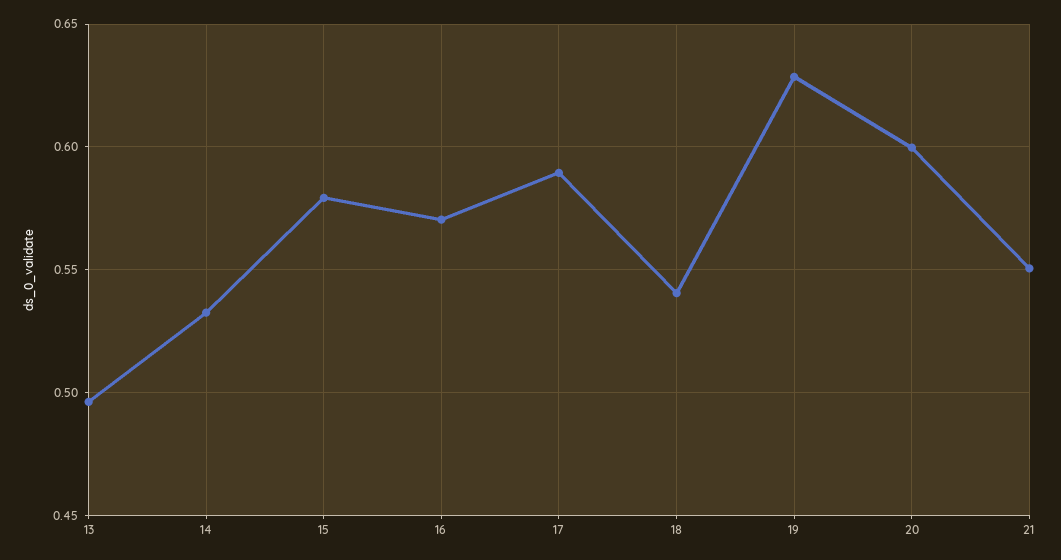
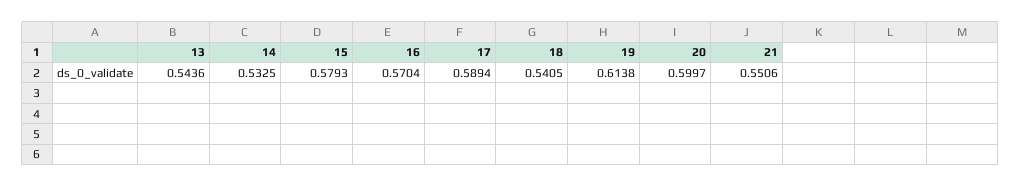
  {
-   "13": 0.495,
+   "13": 0.5436,
    "14": 0.5325,
    "15": 0.5793,
    "16": 0.5704,
    "17": 0.5894,
    "18": 0.5405,
-   "19": 0.63,
+   "19": 0.6138,
    "20": 0.5997,
    "21": 0.5506
  }

